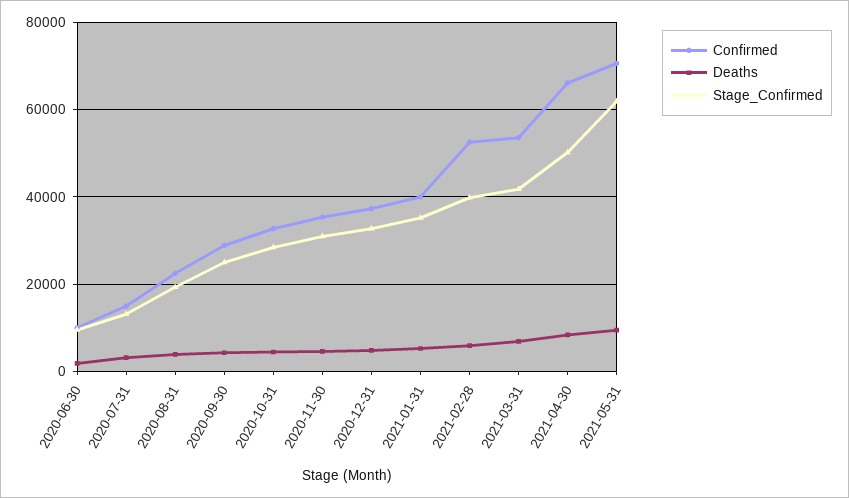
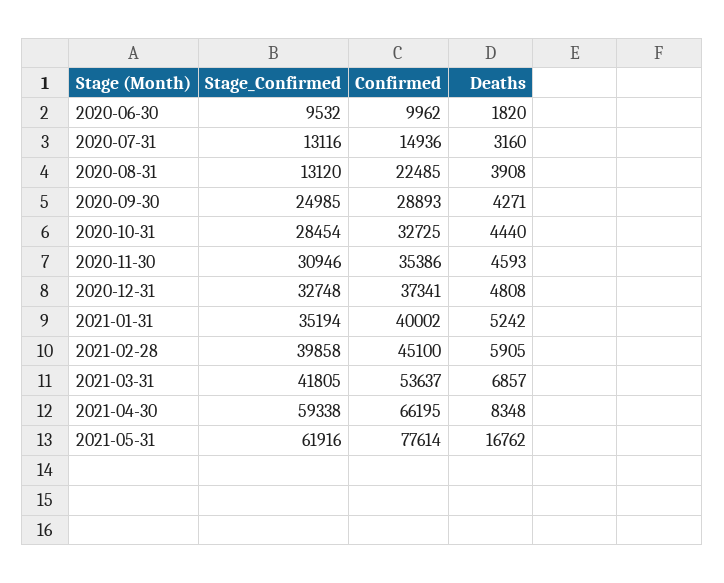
  {
    "Confirmed": {
      "2020-06-30": 9962,
      "2020-07-31": 14936,
      "2020-08-31": 22485,
      "2020-09-30": 28893,
      "2020-10-31": 32725,
      "2020-11-30": 35386,
      "2020-12-31": 37341,
      "2021-01-31": 40002,
-     "2021-02-28": 52000,
+     "2021-02-28": 45100,
      "2021-03-31": 53637,
      "2021-04-30": 66195,
-     "2021-05-31": 70000
+     "2021-05-31": 77614
    },
    "Deaths": {
      "2020-06-30": 1820,
      "2020-07-31": 3160,
      "2020-08-31": 3908,
      "2020-09-30": 4271,
      "2020-10-31": 4440,
      "2020-11-30": 4593,
      "2020-12-31": 4808,
      "2021-01-31": 5242,
      "2021-02-28": 5905,
      "2021-03-31": 6857,
      "2021-04-30": 8348,
-     "2021-05-31": 10000
+     "2021-05-31": 16762
    },
    "Stage_Confirmed": {
      "2020-06-30": 9532,
      "2020-07-31": 13116,
-     "2020-08-31": 20000,
+     "2020-08-31": 13120,
      "2020-09-30": 24985,
      "2020-10-31": 28454,
      "2020-11-30": 30946,
      "2020-12-31": 32748,
      "2021-01-31": 35194,
      "2021-02-28": 39858,
      "2021-03-31": 41805,
-     "2021-04-30": 50000,
+     "2021-04-30": 59338,
      "2021-05-31": 61916
    }
  }

